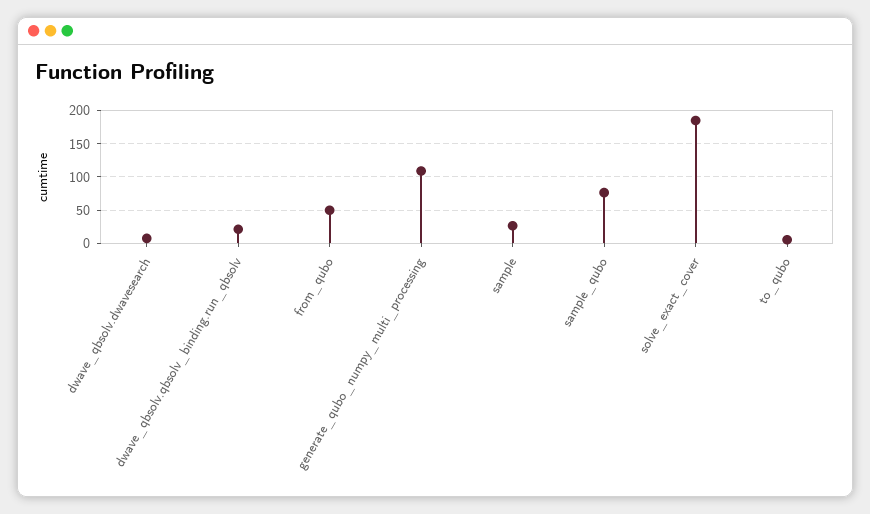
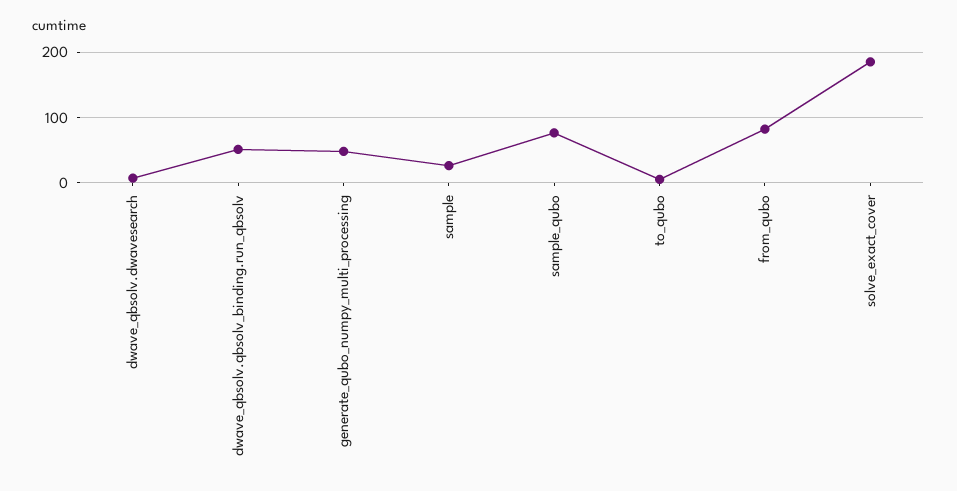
  {
    "dwave_qbsolv.dwavesearch": 10,
-   "dwave_qbsolv.qbsolv_binding.run_qbsolv": 20,
+   "dwave_qbsolv.qbsolv_binding.run_qbsolv": 50,
-   "from_qubo": 50,
+   "from_qubo": 80,
-   "generate_qubo_numpy_multi_processing": 110,
+   "generate_qubo_numpy_multi_processing": 50,
    "sample": 30,
    "sample_qubo": 80,
    "solve_exact_cover": 190,
    "to_qubo": 10
  }

